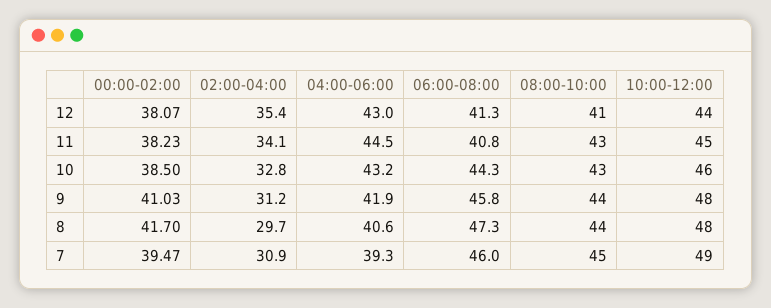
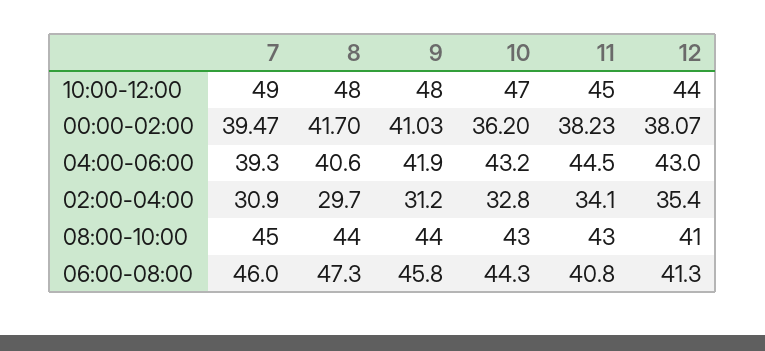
  {
    "00:00-02:00": {
      "12": 38.07,
      "11": 38.23,
-     "10": 38.5,
+     "10": 36.2,
      "9": 41.03,
      "8": 41.7,
      "7": 39.47
    },
    "02:00-04:00": {
      "12": 35.4,
      "11": 34.1,
      "10": 32.8,
      "9": 31.2,
      "8": 29.7,
      "7": 30.9
    },
    "04:00-06:00": {
      "12": 43,
      "11": 44.5,
      "10": 43.2,
      "9": 41.9,
      "8": 40.6,
      "7": 39.3
    },
    "06:00-08:00": {
      "12": 41.3,
      "11": 40.8,
      "10": 44.3,
      "9": 45.8,
      "8": 47.3,
      "7": 46
    },
    "08:00-10:00": {
      "12": 41,
      "11": 43,
      "10": 43,
      "9": 44,
      "8": 44,
      "7": 45
    },
    "10:00-12:00": {
      "12": 44,
      "11": 45,
-     "10": 46,
+     "10": 47,
      "9": 48,
      "8": 48,
      "7": 49
    }
  }

